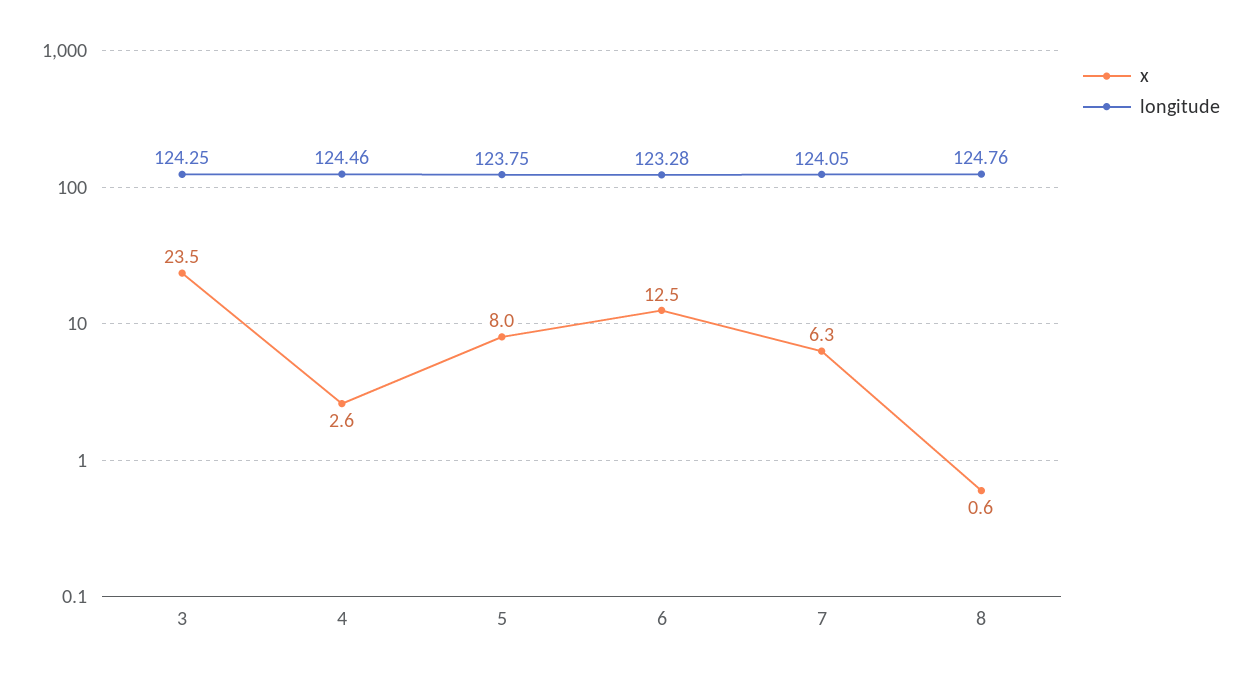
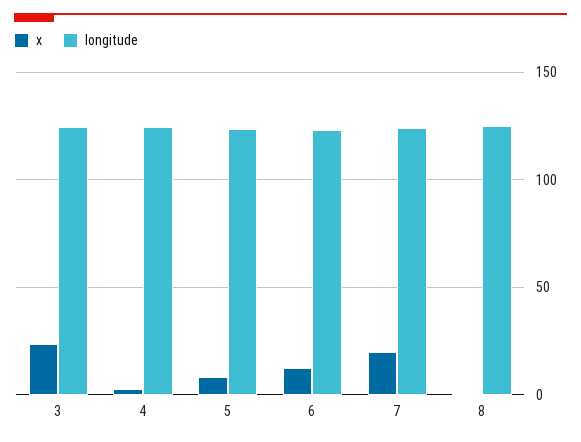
  {
    "x": {
      "3": 23.5,
      "4": 2.6,
      "5": 8,
      "6": 12.5,
-     "7": 6.3,
+     "7": 20,
      "8": 0.6
    },
    "longitude": {
      "3": 124.25,
      "4": 124.46,
      "5": 123.75,
      "6": 123.28,
      "7": 124.05,
      "8": 124.76
    }
  }

